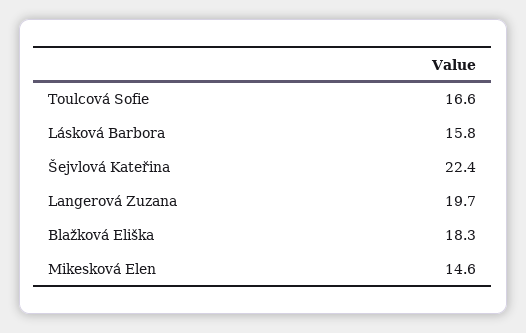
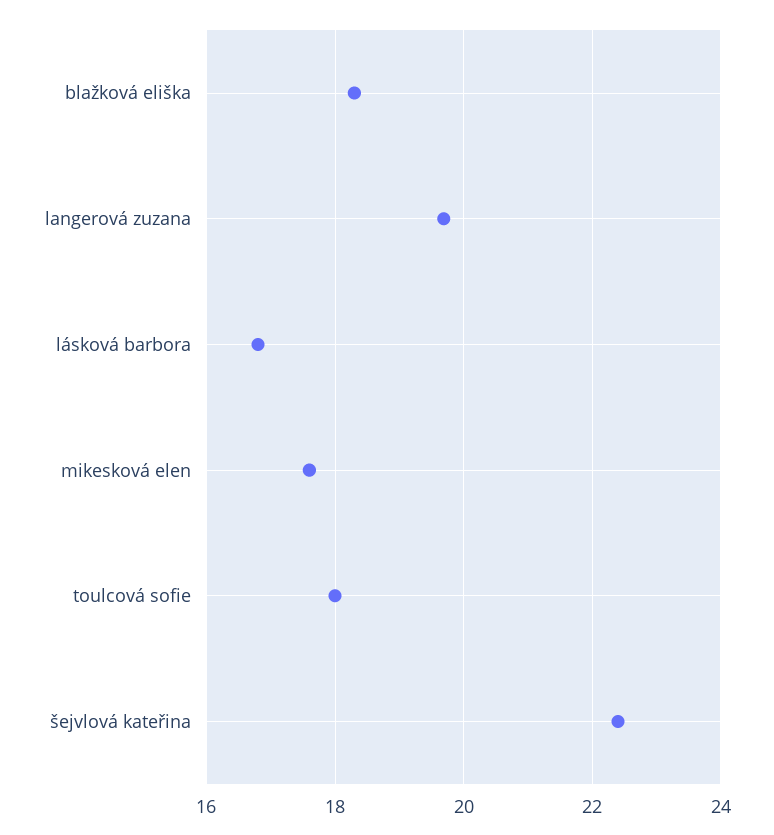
  {
-   "Toulcová Sofie": 16.6,
+   "Toulcová Sofie": 18,
-   "Lásková Barbora": 15.8,
+   "Lásková Barbora": 16.8,
    "Šejvlová Kateřina": 22.4,
    "Langerová Zuzana": 19.7,
    "Blažková Eliška": 18.3,
-   "Mikesková Elen": 14.6
+   "Mikesková Elen": 17.6
  }

